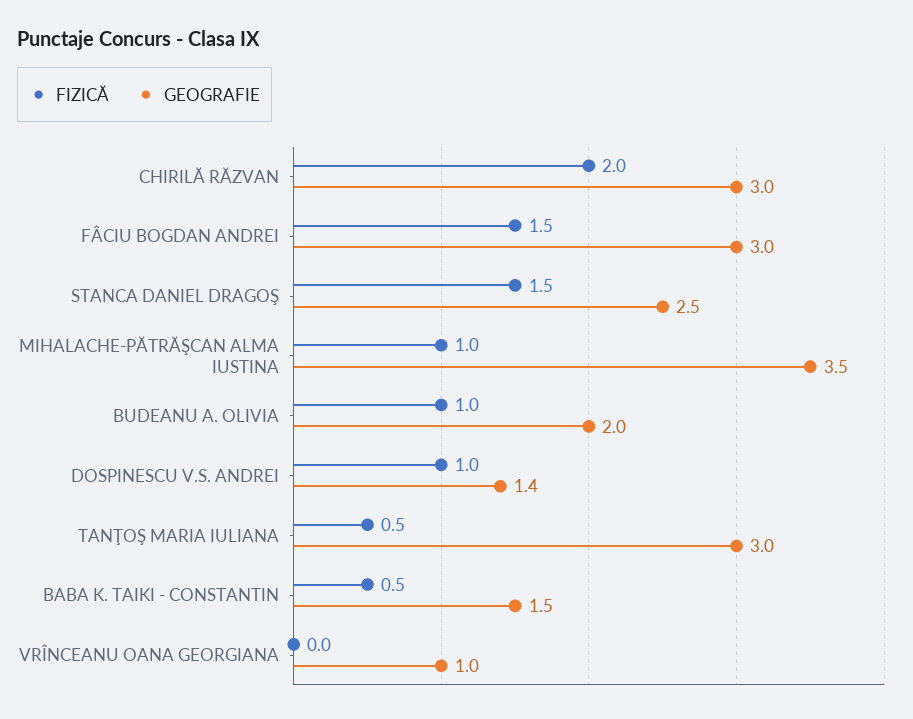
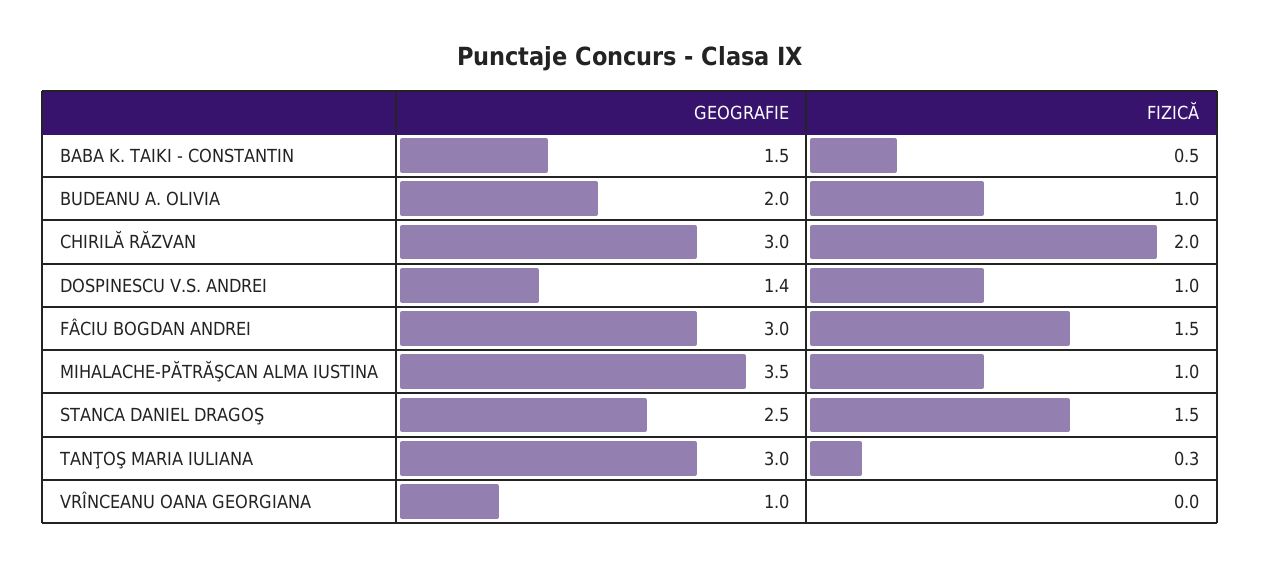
  {
    "FIZICĂ": {
      "CHIRILĂ RĂZVAN": 2,
      "FÂCIU BOGDAN ANDREI": 1.5,
      "STANCA DANIEL DRAGOŞ": 1.5,
      "MIHALACHE-PĂTRĂŞCAN ALMA IUSTINA": 1,
      "BUDEANU A. OLIVIA": 1,
      "DOSPINESCU V.S. ANDREI": 1,
-     "TANŢOŞ MARIA IULIANA": 0.5,
+     "TANŢOŞ MARIA IULIANA": 0.3,
      "BABA K. TAIKI - CONSTANTIN": 0.5,
      "VRÎNCEANU OANA GEORGIANA": 0
    },
    "GEOGRAFIE": {
      "CHIRILĂ RĂZVAN": 3,
      "FÂCIU BOGDAN ANDREI": 3,
      "STANCA DANIEL DRAGOŞ": 2.5,
      "MIHALACHE-PĂTRĂŞCAN ALMA IUSTINA": 3.5,
      "BUDEANU A. OLIVIA": 2,
      "DOSPINESCU V.S. ANDREI": 1.4,
      "TANŢOŞ MARIA IULIANA": 3,
      "BABA K. TAIKI - CONSTANTIN": 1.5,
      "VRÎNCEANU OANA GEORGIANA": 1
    }
  }

